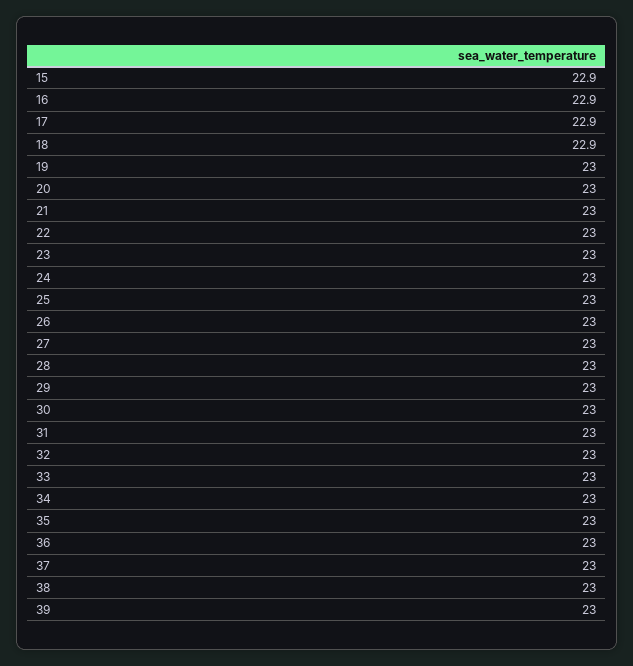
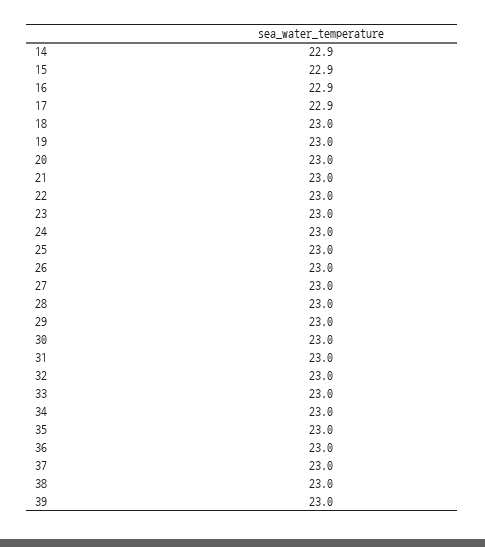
  {
    "15": 22.9,
    "16": 22.9,
    "17": 22.9,
-   "18": 22.9,
+   "18": 23,
    "19": 23,
    "20": 23,
    "21": 23,
    "22": 23,
    "23": 23,
    "24": 23,
    "25": 23,
    "26": 23,
    "27": 23,
    "28": 23,
    "29": 23,
    "30": 23,
    "31": 23,
    "32": 23,
    "33": 23,
    "34": 23,
    "35": 23,
    "36": 23,
    "37": 23,
    "38": 23,
-   "39": 23
+   "39": 23,
+   "14": 22.9
  }

